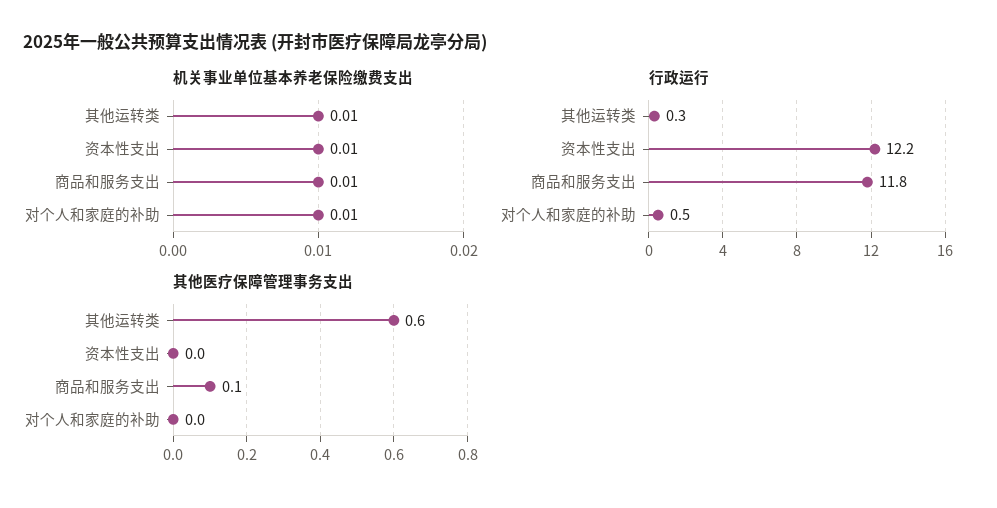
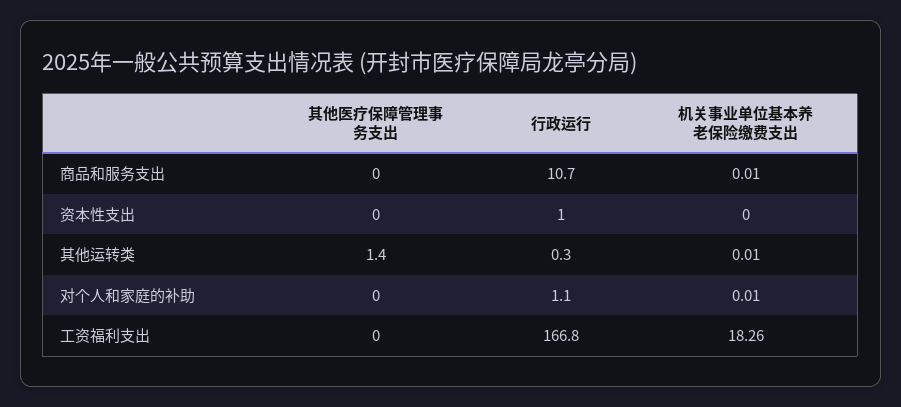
  {
    "机关事业单位基本养老保险缴费支出": {
      "其他运转类": 0.01,
-     "资本性支出": 0.01,
+     "资本性支出": 0,
      "商品和服务支出": 0.01,
-     "对个人和家庭的补助": 0.01
+     "对个人和家庭的补助": 0.01,
+     "工资福利支出": 18.26
    },
    "行政运行": {
      "其他运转类": 0.3,
-     "资本性支出": 12.2,
+     "资本性支出": 1,
-     "商品和服务支出": 11.8,
+     "商品和服务支出": 10.7,
-     "对个人和家庭的补助": 0.5
+     "对个人和家庭的补助": 1.1,
+     "工资福利支出": 166.8
    },
    "其他医疗保障管理事务支出": {
-     "其他运转类": 0.6,
+     "其他运转类": 1.4,
      "资本性支出": 0,
-     "商品和服务支出": 0.1,
+     "商品和服务支出": 0,
-     "对个人和家庭的补助": 0
+     "对个人和家庭的补助": 0,
+     "工资福利支出": 0
    }
  }

